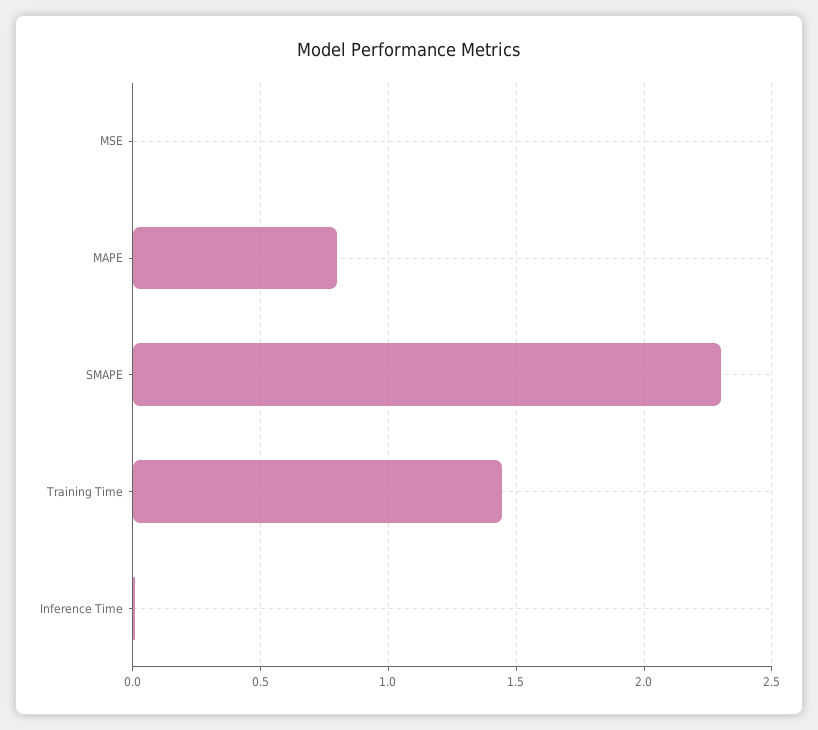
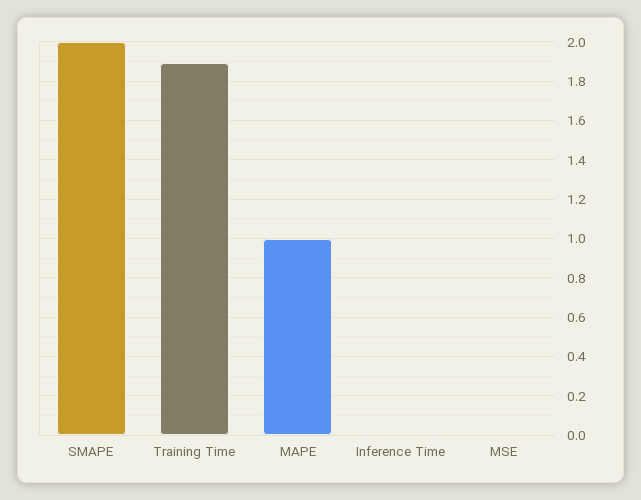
  {
    "MSE": 0,
-   "MAPE": 0.8,
+   "MAPE": 1,
-   "SMAPE": 2.3,
+   "SMAPE": 2,
-   "Training Time": 1.45,
+   "Training Time": 1.9,
    "Inference Time": 0
  }

